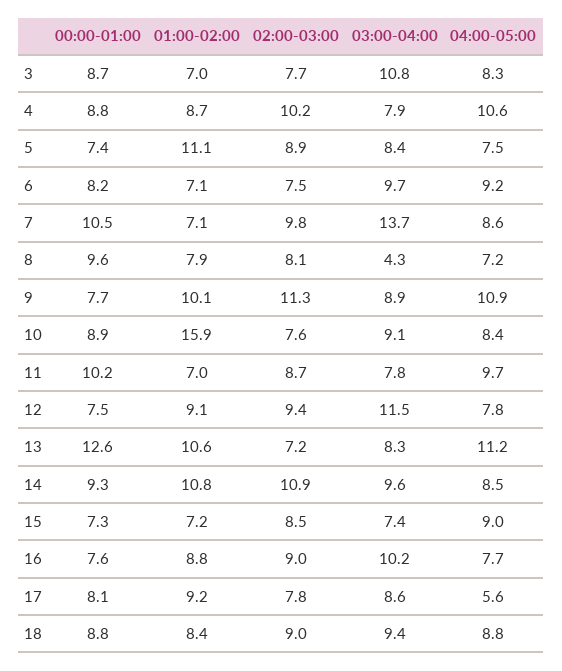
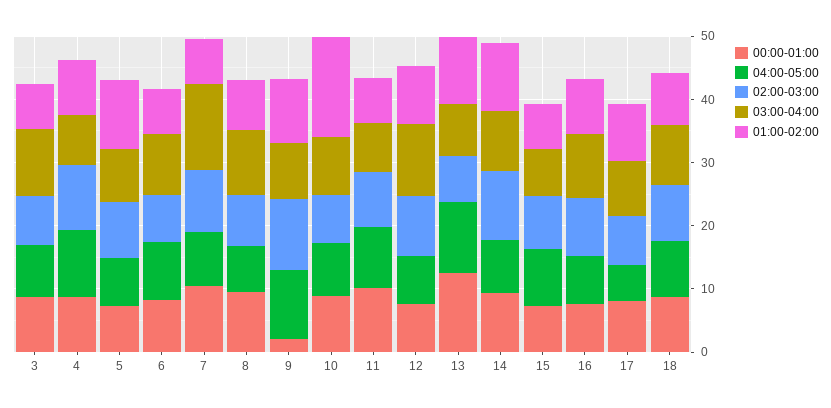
  {
    "00:00-01:00": {
      "3": 8.7,
      "4": 8.8,
      "5": 7.4,
      "6": 8.2,
      "7": 10.5,
      "8": 9.6,
-     "9": 7.7,
+     "9": 2,
      "10": 8.9,
      "11": 10.2,
      "12": 7.5,
      "13": 12.6,
      "14": 9.3,
      "15": 7.3,
      "16": 7.6,
      "17": 8.1,
      "18": 8.8
    },
    "01:00-02:00": {
      "3": 7,
      "4": 8.7,
      "5": 11.1,
      "6": 7.1,
      "7": 7.1,
      "8": 7.9,
      "9": 10.1,
      "10": 15.9,
      "11": 7,
      "12": 9.1,
      "13": 10.6,
      "14": 10.8,
      "15": 7.2,
      "16": 8.8,
      "17": 9.2,
      "18": 8.4
    },
    "02:00-03:00": {
      "3": 7.7,
      "4": 10.2,
      "5": 8.9,
      "6": 7.5,
      "7": 9.8,
      "8": 8.1,
      "9": 11.3,
      "10": 7.6,
      "11": 8.7,
      "12": 9.4,
      "13": 7.2,
      "14": 10.9,
      "15": 8.5,
      "16": 9,
      "17": 7.8,
      "18": 9
    },
    "03:00-04:00": {
      "3": 10.8,
      "4": 7.9,
      "5": 8.4,
      "6": 9.7,
      "7": 13.7,
-     "8": 4.3,
+     "8": 10,
      "9": 8.9,
      "10": 9.1,
      "11": 7.8,
      "12": 11.5,
      "13": 8.3,
      "14": 9.6,
      "15": 7.4,
      "16": 10.2,
      "17": 8.6,
      "18": 9.4
    },
    "04:00-05:00": {
      "3": 8.3,
      "4": 10.6,
      "5": 7.5,
      "6": 9.2,
      "7": 8.6,
      "8": 7.2,
      "9": 10.9,
      "10": 8.4,
      "11": 9.7,
      "12": 7.8,
      "13": 11.2,
      "14": 8.5,
      "15": 9,
      "16": 7.7,
      "17": 5.6,
      "18": 8.8
    }
  }

